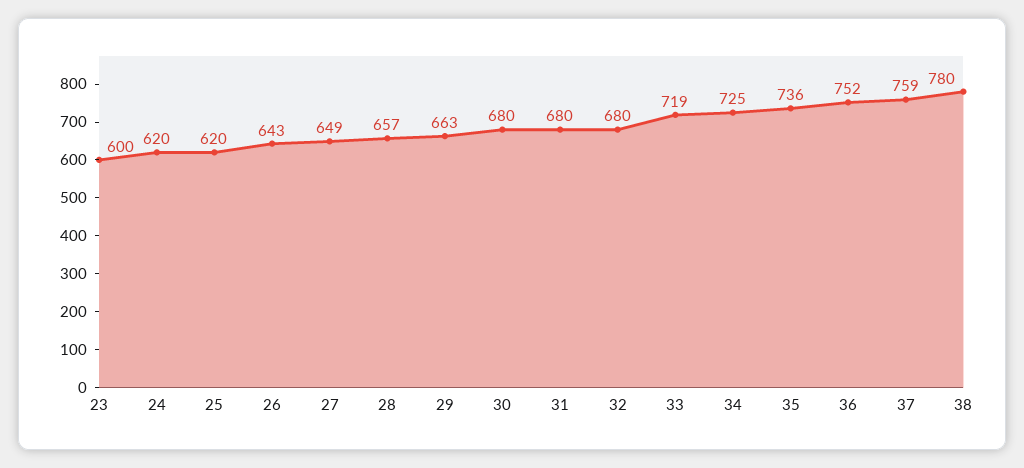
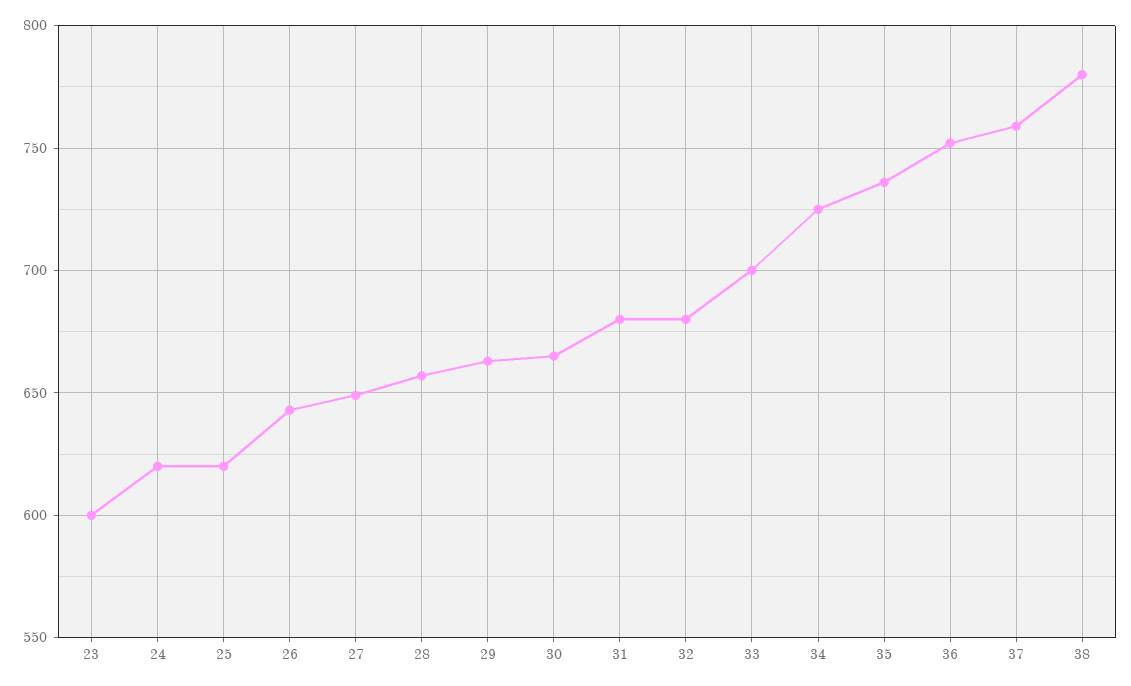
  {
    "23": 600,
    "24": 620,
    "25": 620,
    "26": 643,
    "27": 649,
    "28": 657,
    "29": 663,
-   "30": 680,
+   "30": 665,
    "31": 680,
    "32": 680,
-   "33": 719,
+   "33": 700,
    "34": 725,
    "35": 736,
    "36": 752,
    "37": 759,
    "38": 780
  }

